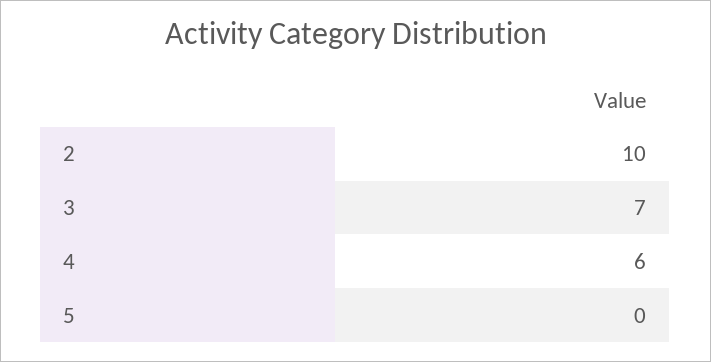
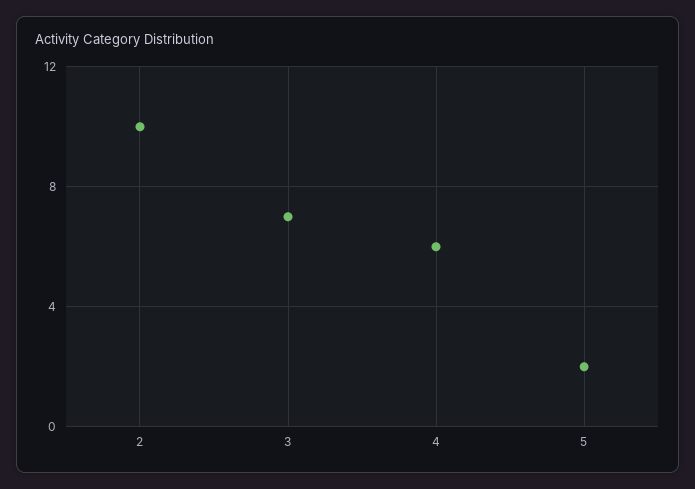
  {
    "2": 10,
    "3": 7,
    "4": 6,
-   "5": 0
+   "5": 2
  }

